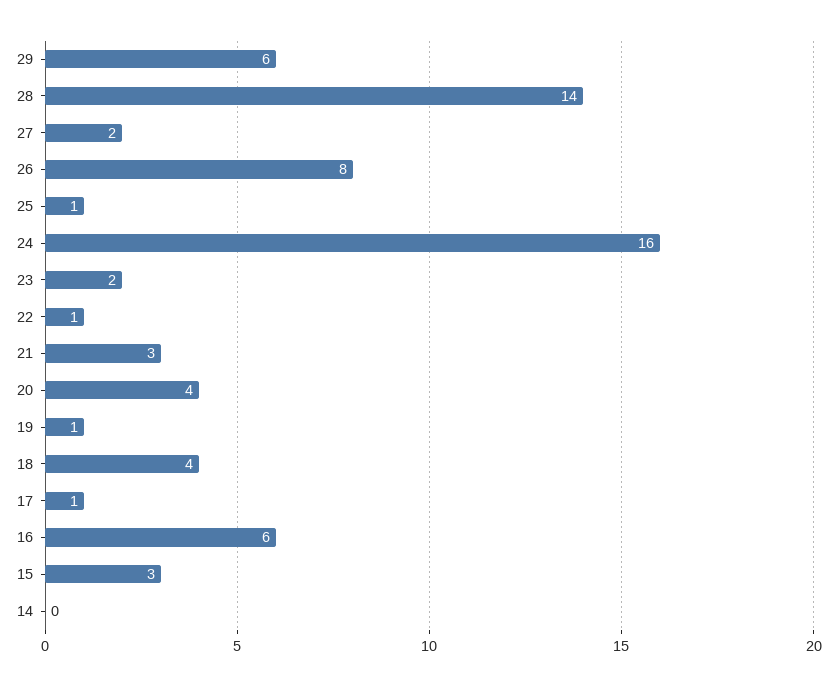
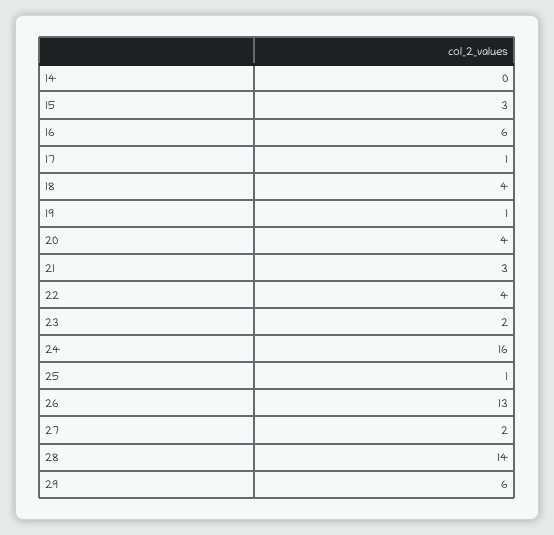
  {
    "29": 6,
    "28": 14,
    "27": 2,
-   "26": 8,
+   "26": 13,
    "25": 1,
    "24": 16,
    "23": 2,
-   "22": 1,
+   "22": 4,
    "21": 3,
    "20": 4,
    "19": 1,
    "18": 4,
    "17": 1,
    "16": 6,
    "15": 3,
    "14": 0
  }

